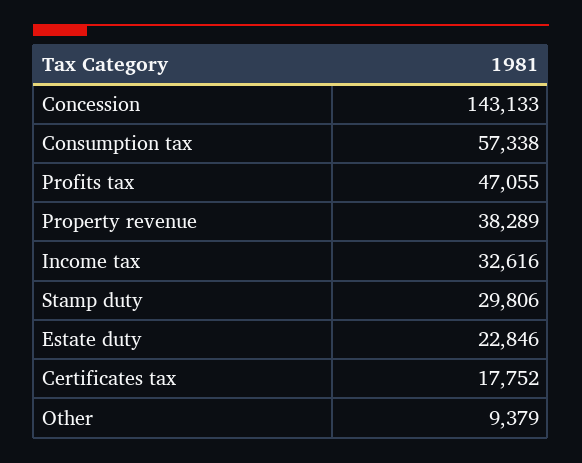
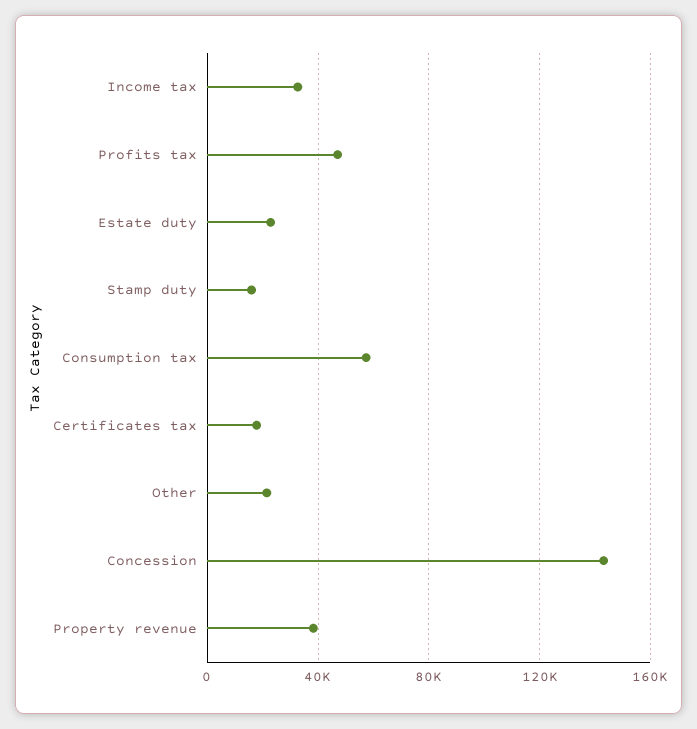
  {
    "Concession": 143133,
    "Consumption tax": 57338,
    "Profits tax": 47055,
    "Property revenue": 38289,
    "Income tax": 32616,
-   "Stamp duty": 29806,
+   "Stamp duty": 15000,
    "Estate duty": 22846,
    "Certificates tax": 17752,
-   "Other": 9379
+   "Other": 20000
  }

